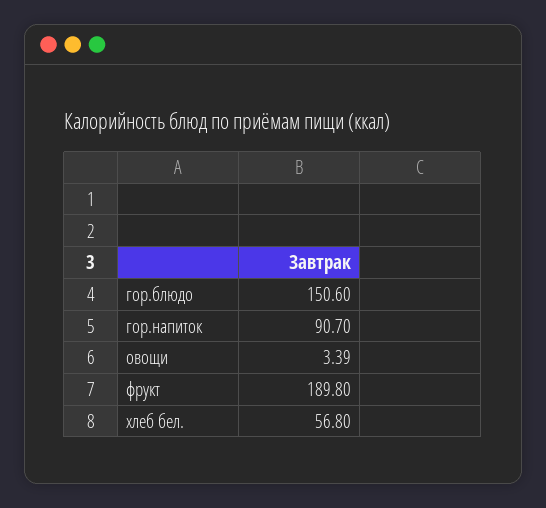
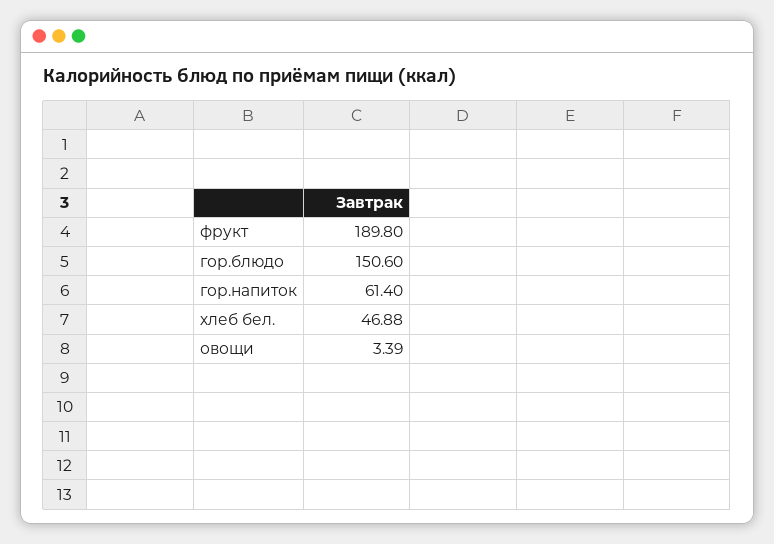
  {
    "гор.блюдо": 150.6,
-   "гор.напиток": 90.7,
+   "гор.напиток": 61.4,
    "овощи": 3.39,
    "фрукт": 189.8,
-   "хлеб бел.": 56.8
+   "хлеб бел.": 46.88
  }

